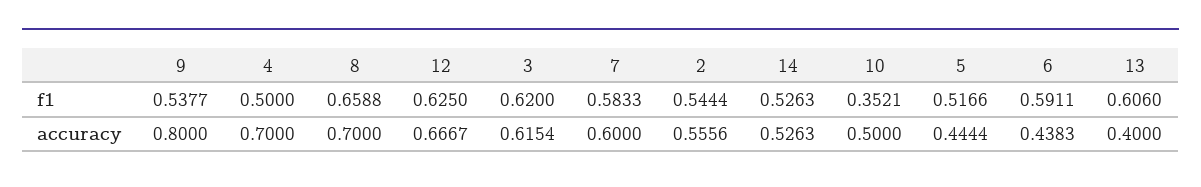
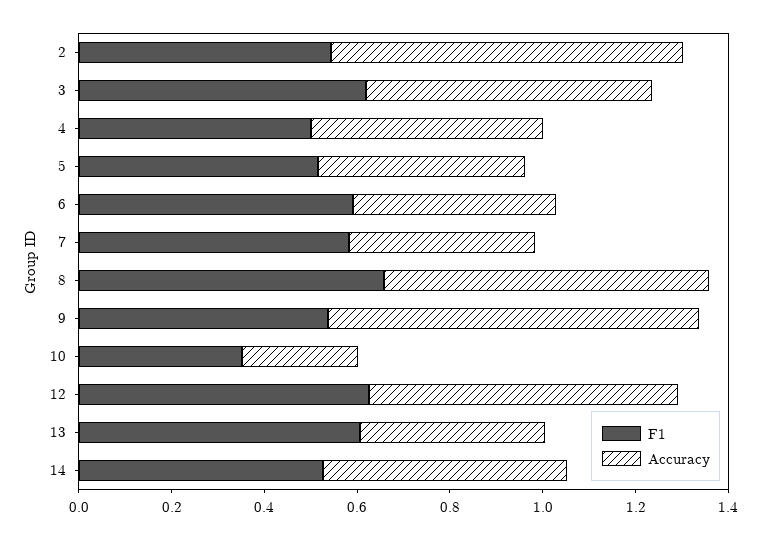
  {
    "f1": {
      "9": 0.5377,
      "4": 0.5,
      "8": 0.6588,
      "12": 0.625,
      "3": 0.62,
      "7": 0.5833,
      "2": 0.5444,
      "14": 0.5263,
      "10": 0.3521,
      "5": 0.5166,
      "6": 0.5911,
      "13": 0.606
    },
    "accuracy": {
      "9": 0.8,
-     "4": 0.7,
+     "4": 0.5,
      "8": 0.7,
      "12": 0.6667,
      "3": 0.6154,
-     "7": 0.6,
+     "7": 0.4,
-     "2": 0.5556,
+     "2": 0.75,
      "14": 0.5263,
-     "10": 0.5,
+     "10": 0.25,
      "5": 0.4444,
      "6": 0.4383,
      "13": 0.4
    }
  }

